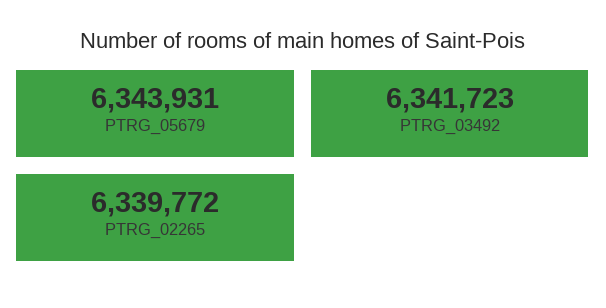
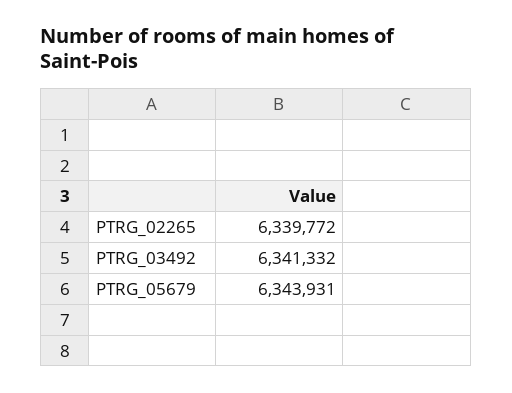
  {
    "PTRG_05679": 6343931,
-   "PTRG_03492": 6341723,
+   "PTRG_03492": 6341332,
    "PTRG_02265": 6339772
  }

